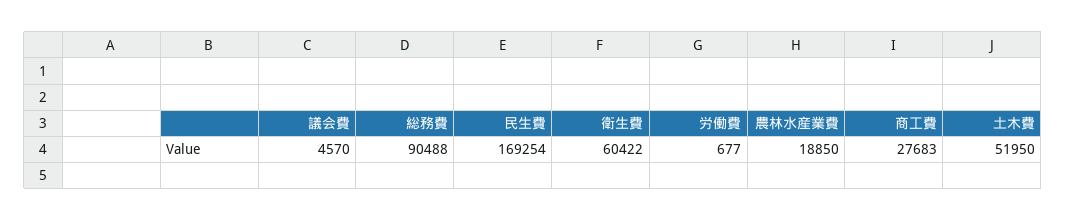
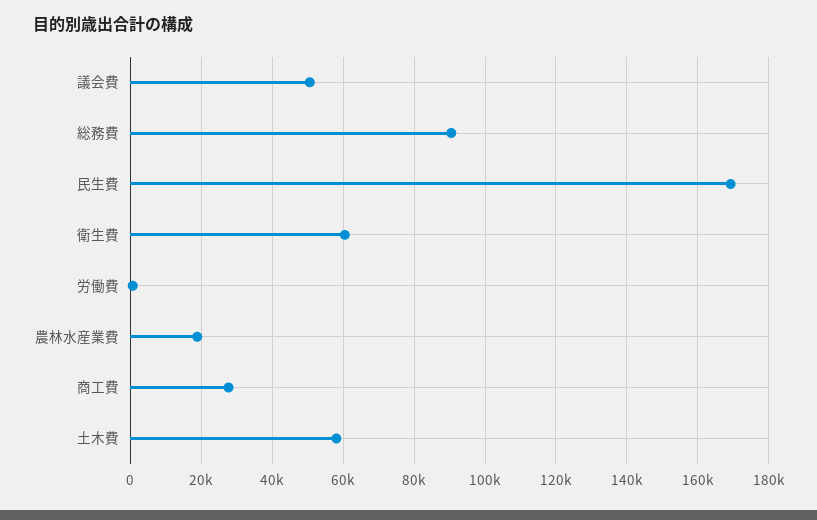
  {
-   "議会費": 4570,
+   "議会費": 50000,
    "総務費": 90488,
    "民生費": 169254,
    "衛生費": 60422,
    "労働費": 677,
    "農林水産業費": 18850,
    "商工費": 27683,
-   "土木費": 51950
+   "土木費": 58000
  }

